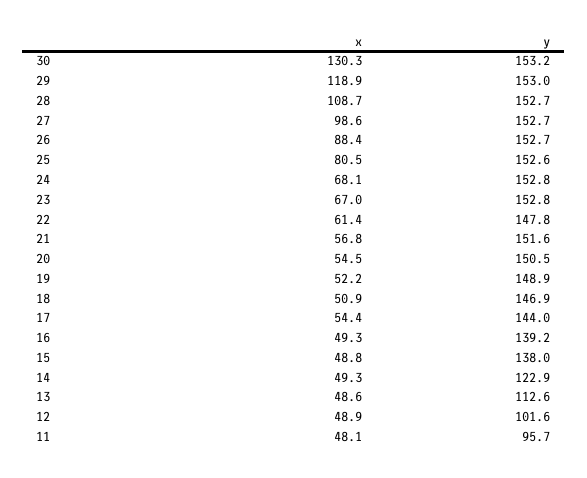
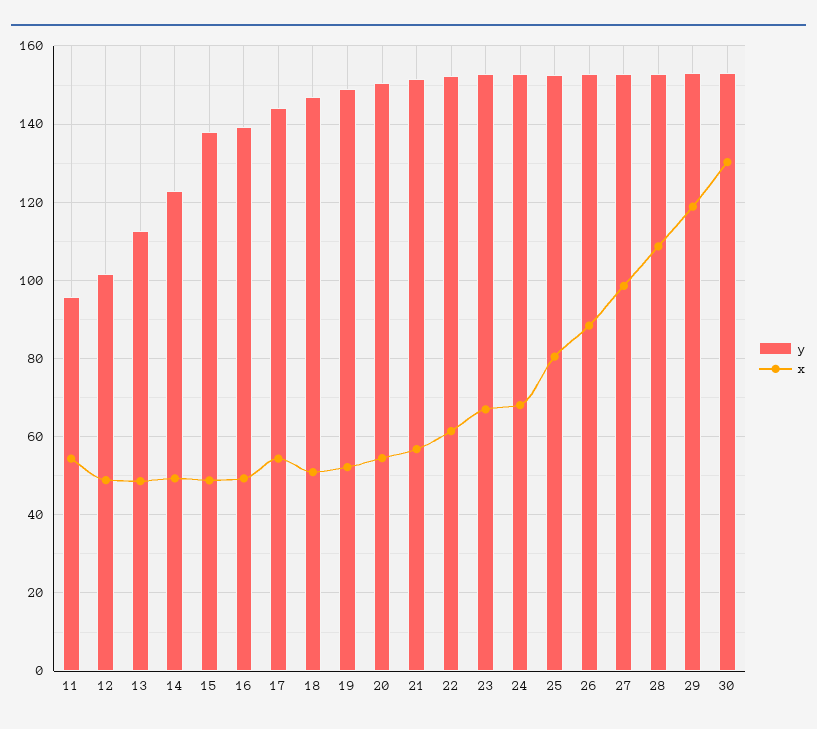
  {
    "x": {
      "30": 130.3,
      "29": 118.9,
      "28": 108.7,
      "27": 98.6,
      "26": 88.4,
      "25": 80.5,
      "24": 68.1,
      "23": 67,
      "22": 61.4,
      "21": 56.8,
      "20": 54.5,
      "19": 52.2,
      "18": 50.9,
      "17": 54.4,
      "16": 49.3,
      "15": 48.8,
      "14": 49.3,
      "13": 48.6,
      "12": 48.9,
-     "11": 48.1
+     "11": 54
    },
    "y": {
      "30": 153.2,
      "29": 153,
      "28": 152.7,
      "27": 152.7,
      "26": 152.7,
      "25": 152.6,
      "24": 152.8,
      "23": 152.8,
-     "22": 147.8,
+     "22": 152,
      "21": 151.6,
      "20": 150.5,
      "19": 148.9,
      "18": 146.9,
      "17": 144,
      "16": 139.2,
      "15": 138,
      "14": 122.9,
      "13": 112.6,
      "12": 101.6,
      "11": 95.7
    }
  }

